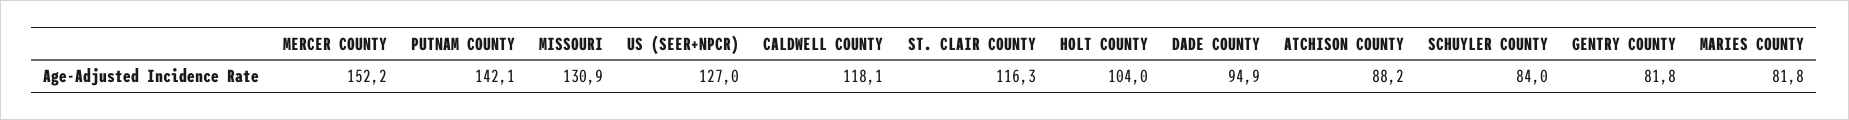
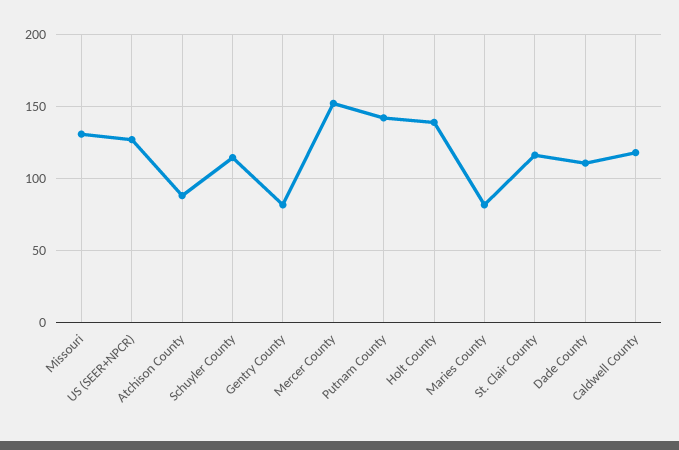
  {
    "MERCER COUNTY": 152.2,
    "PUTNAM COUNTY": 142.1,
    "MISSOURI": 130.9,
    "US (SEER+NPCR)": 127,
    "CALDWELL COUNTY": 118.1,
    "ST. CLAIR COUNTY": 116.3,
-   "HOLT COUNTY": 104,
+   "HOLT COUNTY": 140,
-   "DADE COUNTY": 94.9,
+   "DADE COUNTY": 110,
    "ATCHISON COUNTY": 88.2,
-   "SCHUYLER COUNTY": 84,
+   "SCHUYLER COUNTY": 115,
    "GENTRY COUNTY": 81.8,
    "MARIES COUNTY": 81.8
  }

